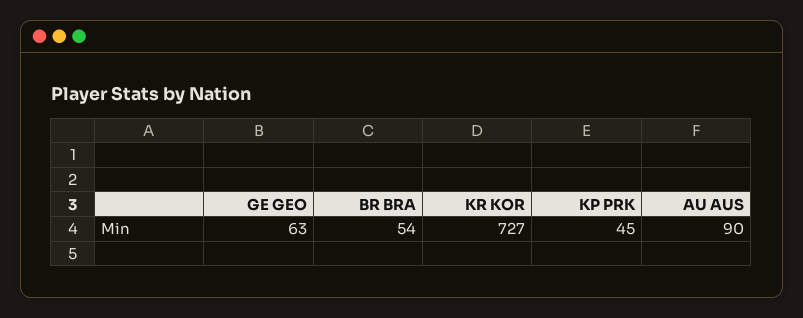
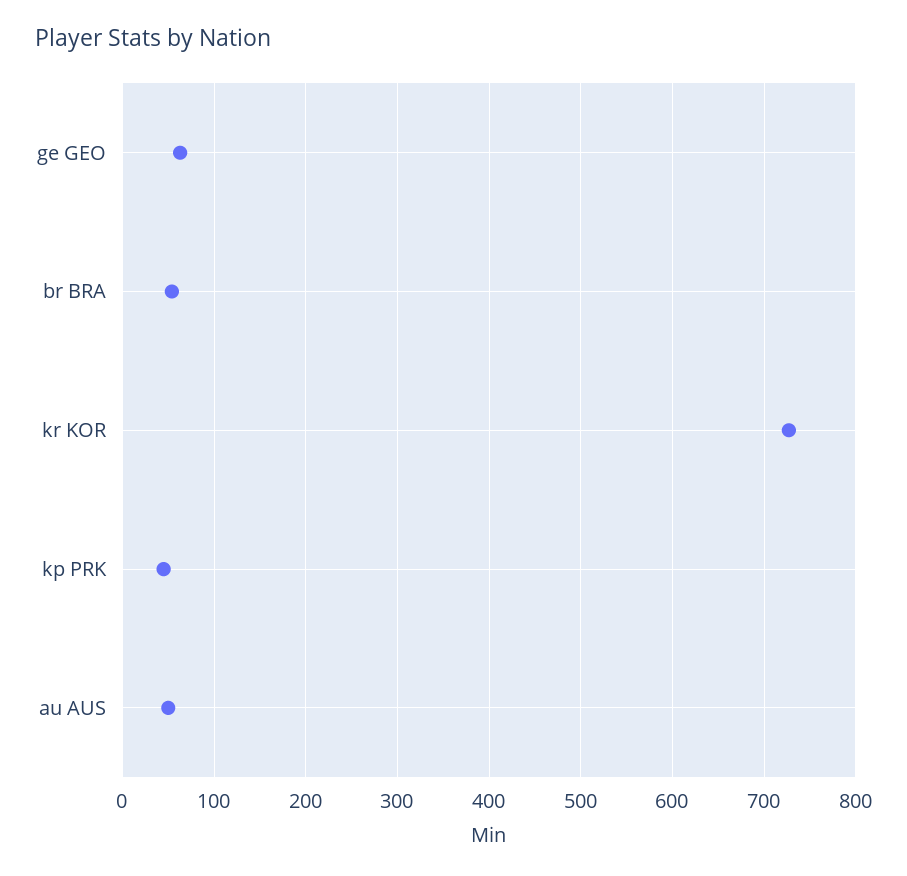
  {
    "GE GEO": 63,
    "BR BRA": 54,
    "KR KOR": 727,
    "KP PRK": 45,
-   "AU AUS": 90
+   "AU AUS": 50
  }

